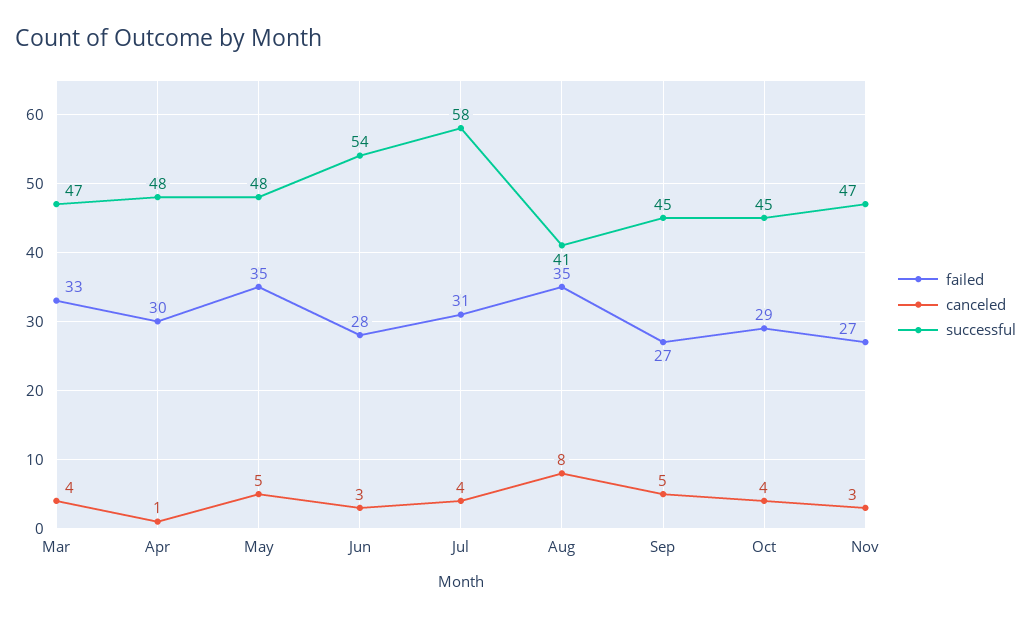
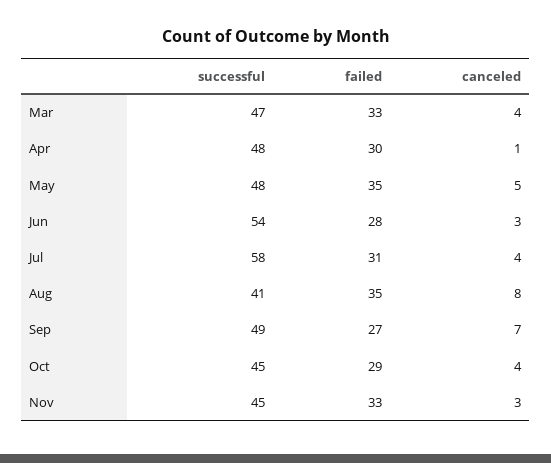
  {
    "failed": {
      "Mar": 33,
      "Apr": 30,
      "May": 35,
      "Jun": 28,
      "Jul": 31,
      "Aug": 35,
      "Sep": 27,
      "Oct": 29,
-     "Nov": 27
+     "Nov": 33
    },
    "canceled": {
      "Mar": 4,
      "Apr": 1,
      "May": 5,
      "Jun": 3,
      "Jul": 4,
      "Aug": 8,
-     "Sep": 5,
+     "Sep": 7,
      "Oct": 4,
      "Nov": 3
    },
    "successful": {
      "Mar": 47,
      "Apr": 48,
      "May": 48,
      "Jun": 54,
      "Jul": 58,
      "Aug": 41,
-     "Sep": 45,
+     "Sep": 49,
      "Oct": 45,
-     "Nov": 47
+     "Nov": 45
    }
  }

